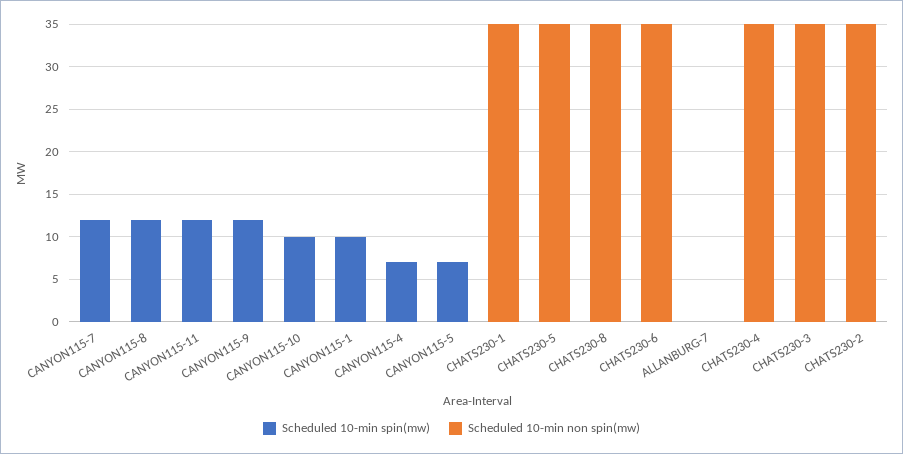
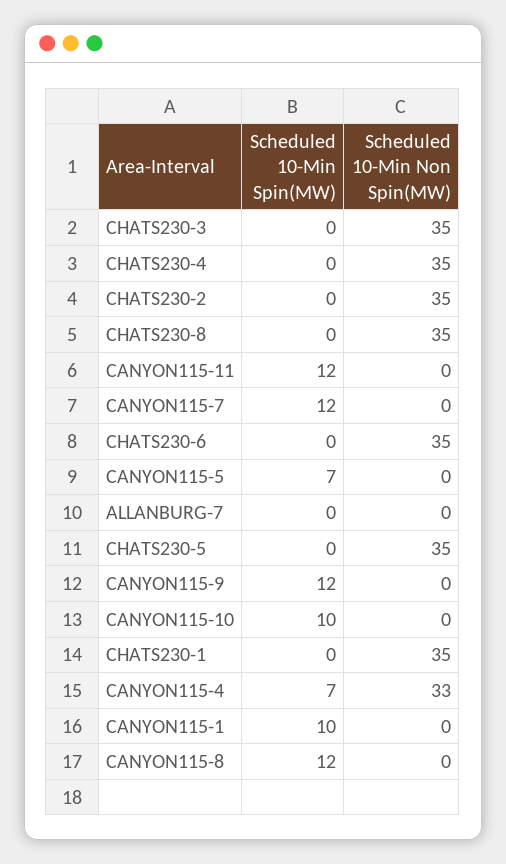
  {
    "Scheduled 10-min spin(mw)": {
      "CANYON115-7": 12,
      "CANYON115-8": 12,
      "CANYON115-11": 12,
      "CANYON115-9": 12,
      "CANYON115-10": 10,
      "CANYON115-1": 10,
      "CANYON115-4": 7,
      "CANYON115-5": 7,
      "CHATS230-1": 0,
      "CHATS230-5": 0,
      "CHATS230-8": 0,
      "CHATS230-6": 0,
      "ALLANBURG-7": 0,
      "CHATS230-4": 0,
      "CHATS230-3": 0,
      "CHATS230-2": 0
    },
    "Scheduled 10-min non spin(mw)": {
      "CANYON115-7": 0,
      "CANYON115-8": 0,
      "CANYON115-11": 0,
      "CANYON115-9": 0,
      "CANYON115-10": 0,
      "CANYON115-1": 0,
-     "CANYON115-4": 0,
+     "CANYON115-4": 33,
      "CANYON115-5": 0,
      "CHATS230-1": 35,
      "CHATS230-5": 35,
      "CHATS230-8": 35,
      "CHATS230-6": 35,
      "ALLANBURG-7": 0,
      "CHATS230-4": 35,
      "CHATS230-3": 35,
      "CHATS230-2": 35
    }
  }

